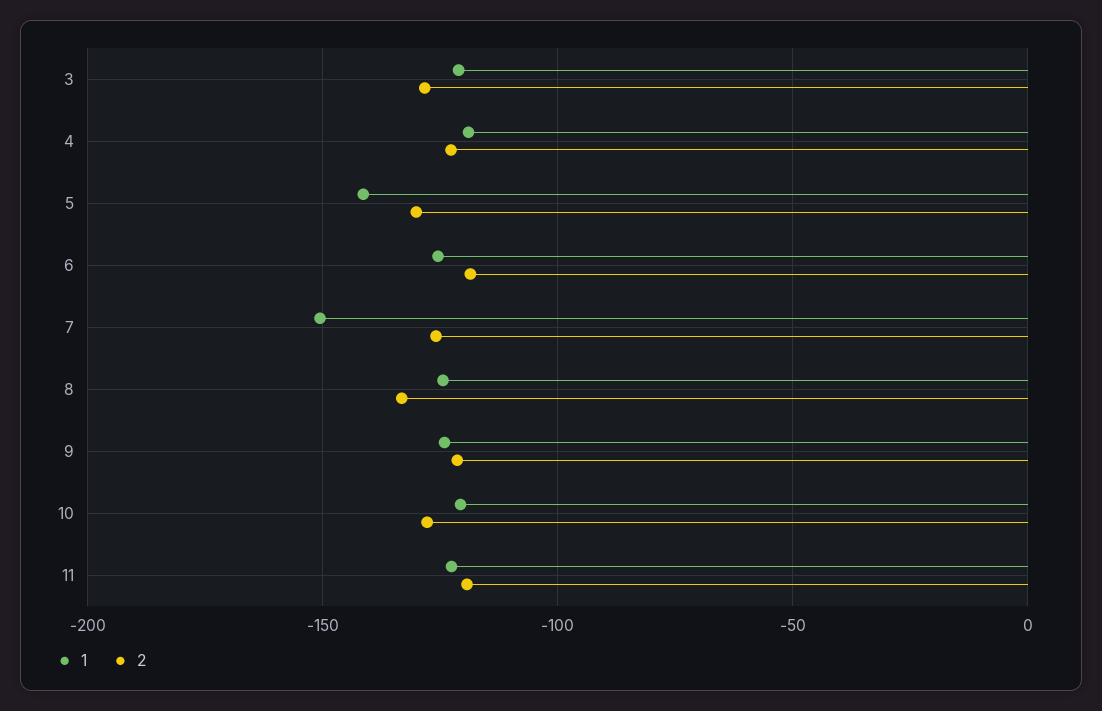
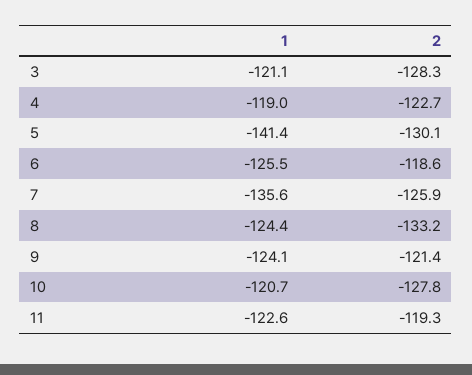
  {
    "1": {
      "3": -121.1,
      "4": -119,
      "5": -141.4,
      "6": -125.5,
-     "7": -150,
+     "7": -135.6,
      "8": -124.4,
      "9": -124.1,
      "10": -120.7,
      "11": -122.6
    },
    "2": {
      "3": -128.3,
      "4": -122.7,
      "5": -130.1,
      "6": -118.6,
      "7": -125.9,
      "8": -133.2,
      "9": -121.4,
      "10": -127.8,
      "11": -119.3
    }
  }

